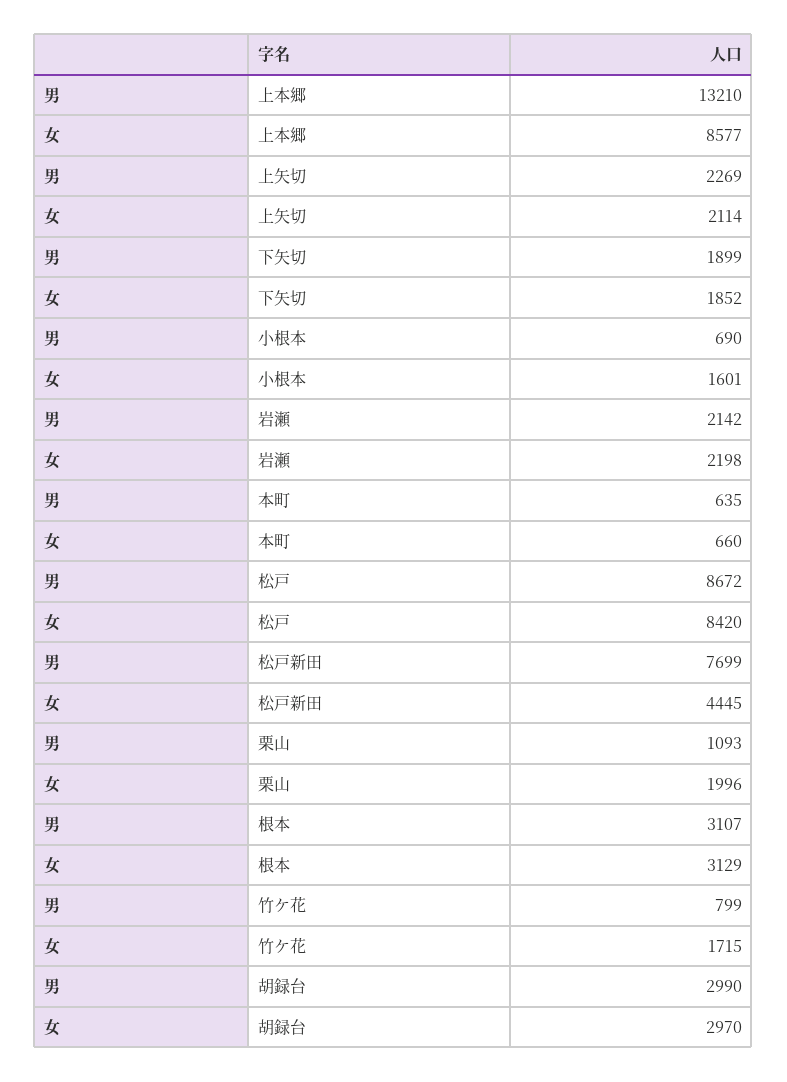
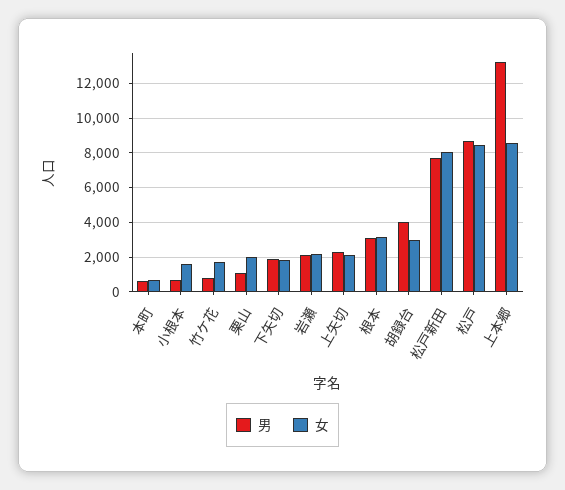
  {
    "男": {
      "上本郷": 13210,
      "上矢切": 2269,
      "下矢切": 1899,
      "小根本": 690,
      "岩瀬": 2142,
      "本町": 635,
      "松戸": 8672,
      "松戸新田": 7699,
      "栗山": 1093,
      "根本": 3107,
      "竹ケ花": 799,
-     "胡録台": 2990
+     "胡録台": 4000
    },
    "女": {
      "上本郷": 8577,
      "上矢切": 2114,
      "下矢切": 1852,
      "小根本": 1601,
      "岩瀬": 2198,
      "本町": 660,
      "松戸": 8420,
-     "松戸新田": 4445,
+     "松戸新田": 8000,
      "栗山": 1996,
      "根本": 3129,
      "竹ケ花": 1715,
      "胡録台": 2970
    }
  }

